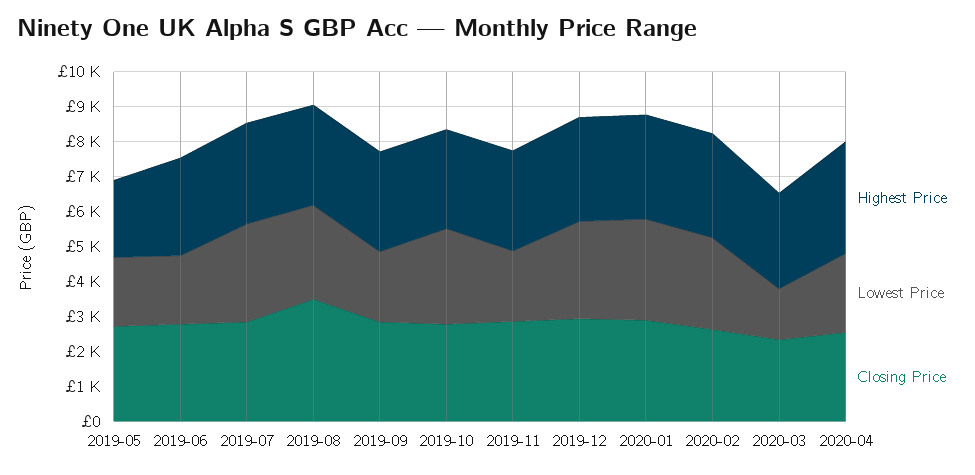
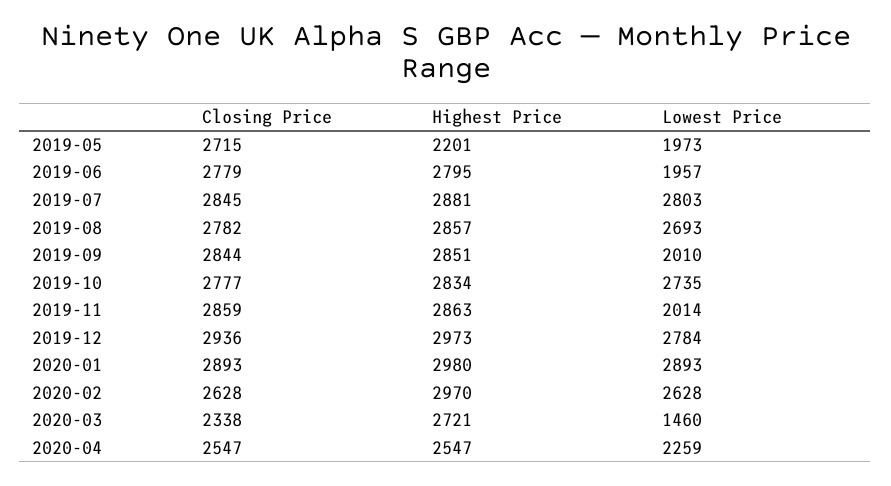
  {
    "Highest Price": {
      "2019-05": 2201,
      "2019-06": 2795,
      "2019-07": 2881,
      "2019-08": 2857,
      "2019-09": 2851,
      "2019-10": 2834,
      "2019-11": 2863,
      "2019-12": 2973,
      "2020-01": 2980,
      "2020-02": 2970,
      "2020-03": 2721,
-     "2020-04": 3250
+     "2020-04": 2547
    },
    "Lowest Price": {
      "2019-05": 1973,
      "2019-06": 1957,
      "2019-07": 2803,
      "2019-08": 2693,
      "2019-09": 2010,
      "2019-10": 2735,
      "2019-11": 2014,
      "2019-12": 2784,
      "2020-01": 2893,
      "2020-02": 2628,
      "2020-03": 1460,
      "2020-04": 2259
    },
    "Closing Price": {
      "2019-05": 2715,
      "2019-06": 2779,
      "2019-07": 2845,
-     "2019-08": 3500,
+     "2019-08": 2782,
      "2019-09": 2844,
      "2019-10": 2777,
      "2019-11": 2859,
      "2019-12": 2936,
      "2020-01": 2893,
      "2020-02": 2628,
      "2020-03": 2338,
      "2020-04": 2547
    }
  }

